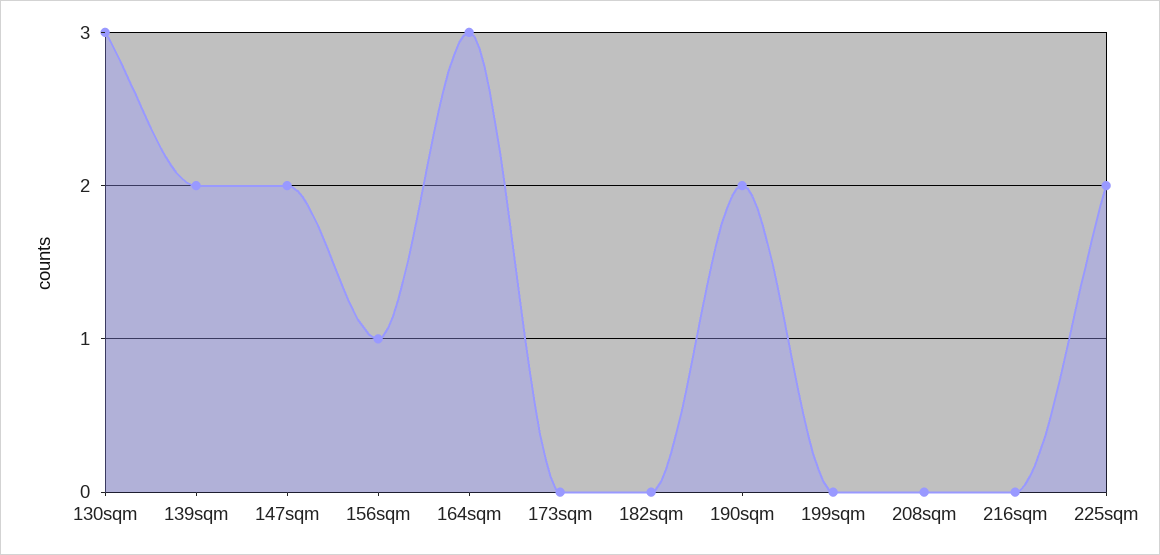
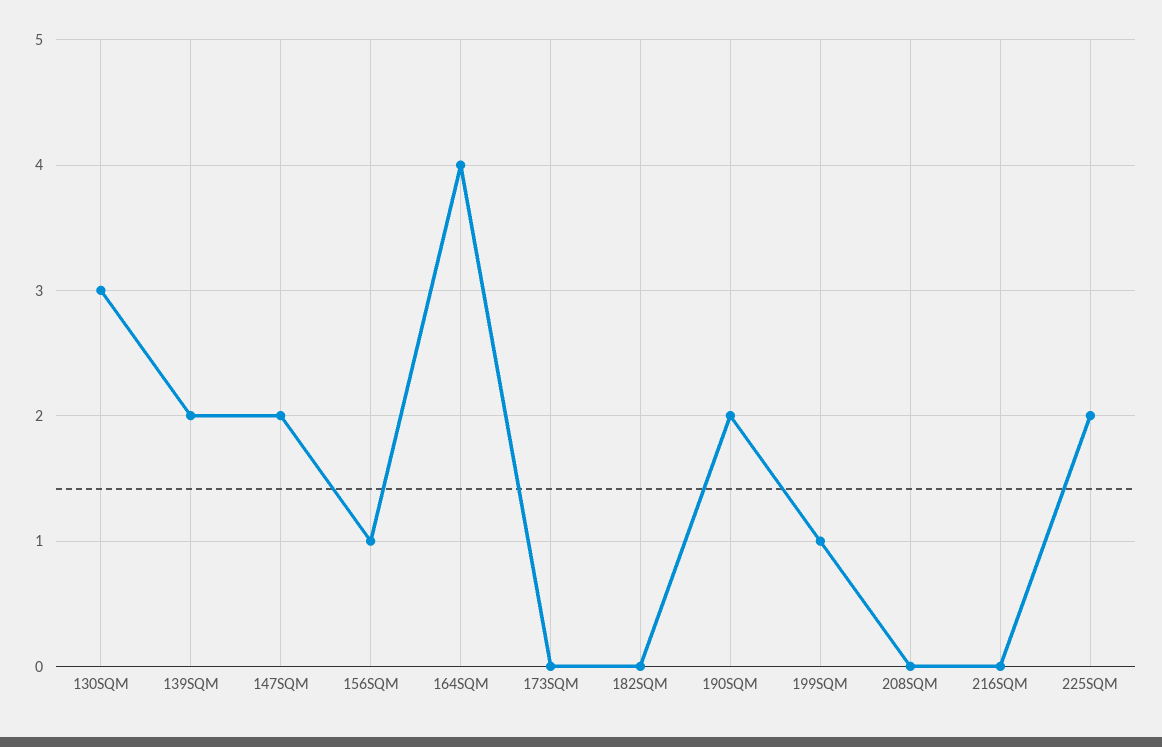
  {
    "130sqm": 3,
    "139sqm": 2,
    "147sqm": 2,
    "156sqm": 1,
-   "164sqm": 3,
+   "164sqm": 4,
    "173sqm": 0,
    "182sqm": 0,
    "190sqm": 2,
-   "199sqm": 0,
+   "199sqm": 1,
    "208sqm": 0,
    "216sqm": 0,
    "225sqm": 2
  }

